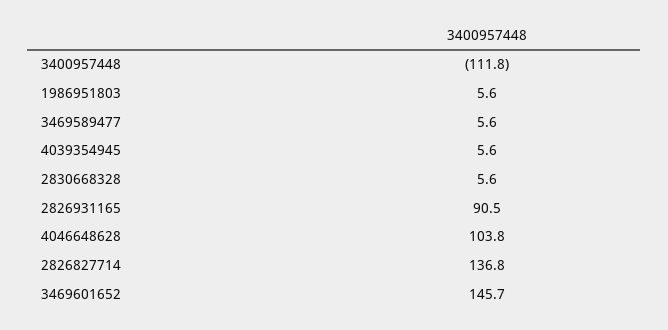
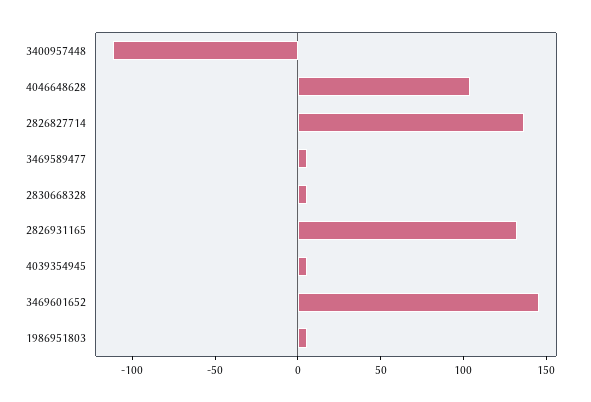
  {
    "3400957448": -111.8,
    "1986951803": 5.6,
    "3469589477": 5.6,
    "4039354945": 5.6,
    "2830668328": 5.6,
-   "2826931165": 90.5,
+   "2826931165": 130,
    "4046648628": 103.8,
    "2826827714": 136.8,
    "3469601652": 145.7
  }

